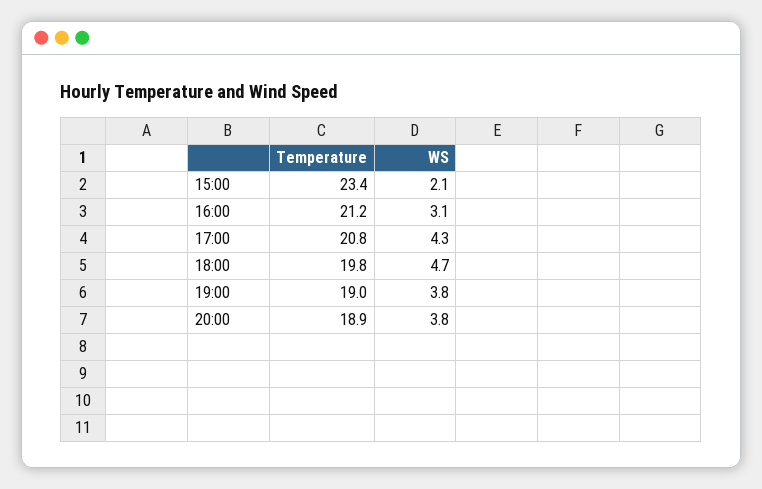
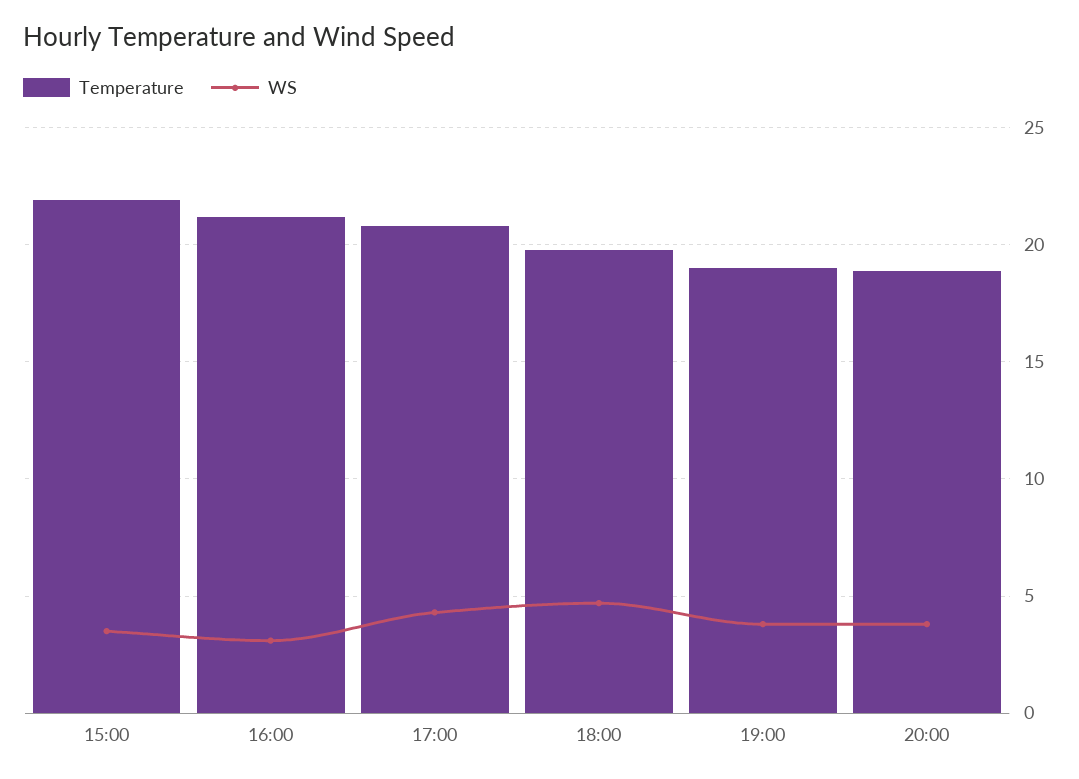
  {
    "Temperature": {
-     "15:00": 23.4,
+     "15:00": 22,
      "16:00": 21.2,
      "17:00": 20.8,
      "18:00": 19.8,
      "19:00": 19,
      "20:00": 18.9
    },
    "WS": {
-     "15:00": 2.1,
+     "15:00": 3.5,
      "16:00": 3.1,
      "17:00": 4.3,
      "18:00": 4.7,
      "19:00": 3.8,
      "20:00": 3.8
    }
  }

